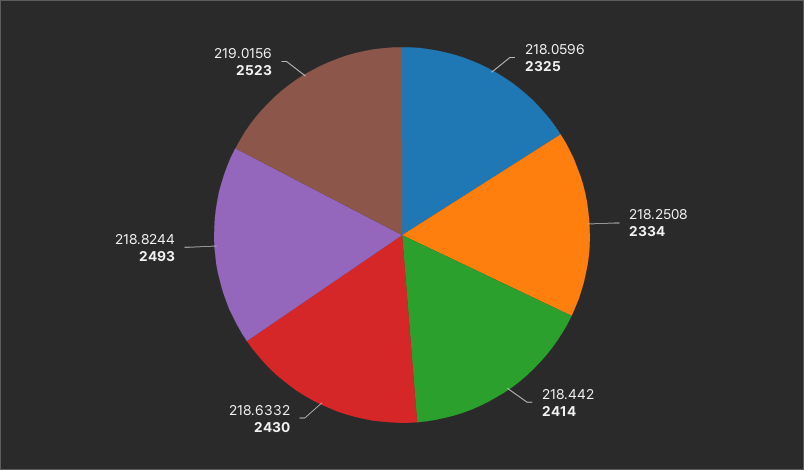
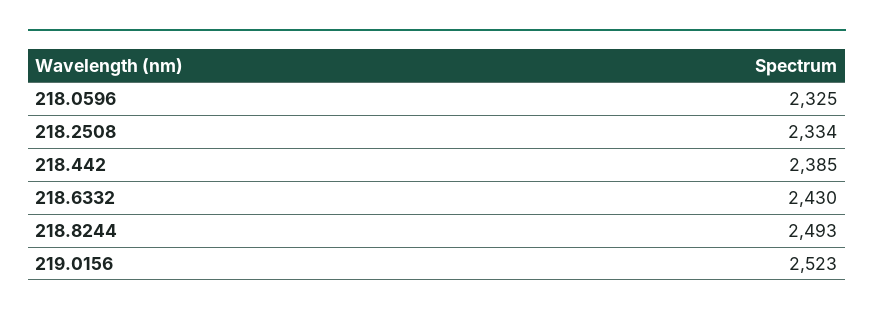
  {
    "218.0596": 2325,
    "218.2508": 2334,
-   "218.442": 2414,
+   "218.442": 2385,
    "218.6332": 2430,
    "218.8244": 2493,
    "219.0156": 2523
  }

